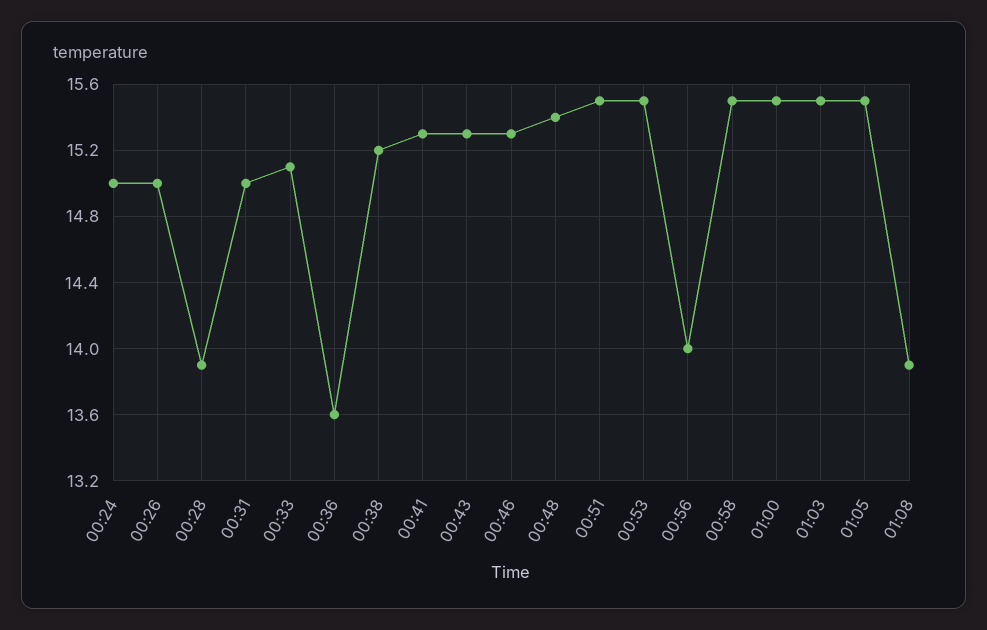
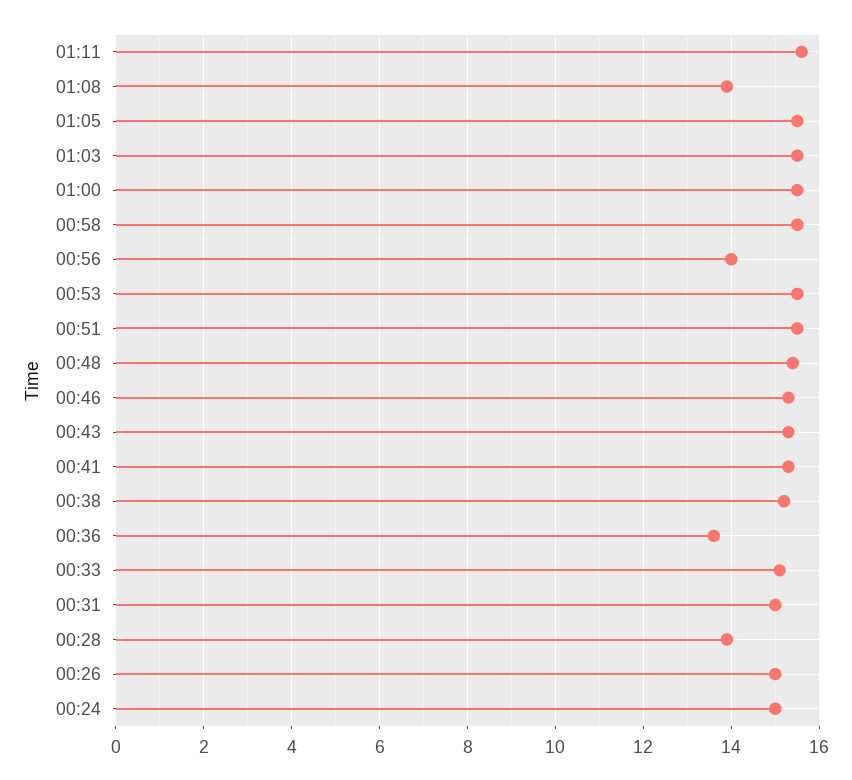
  {
    "00:24": 15,
    "00:26": 15,
    "00:28": 13.9,
    "00:31": 15,
    "00:33": 15.1,
    "00:36": 13.6,
    "00:38": 15.2,
    "00:41": 15.3,
    "00:43": 15.3,
    "00:46": 15.3,
    "00:48": 15.4,
    "00:51": 15.5,
    "00:53": 15.5,
    "00:56": 14,
    "00:58": 15.5,
    "01:00": 15.5,
    "01:03": 15.5,
    "01:05": 15.5,
-   "01:08": 13.9
+   "01:08": 13.9,
+   "01:11": 15.5
  }

